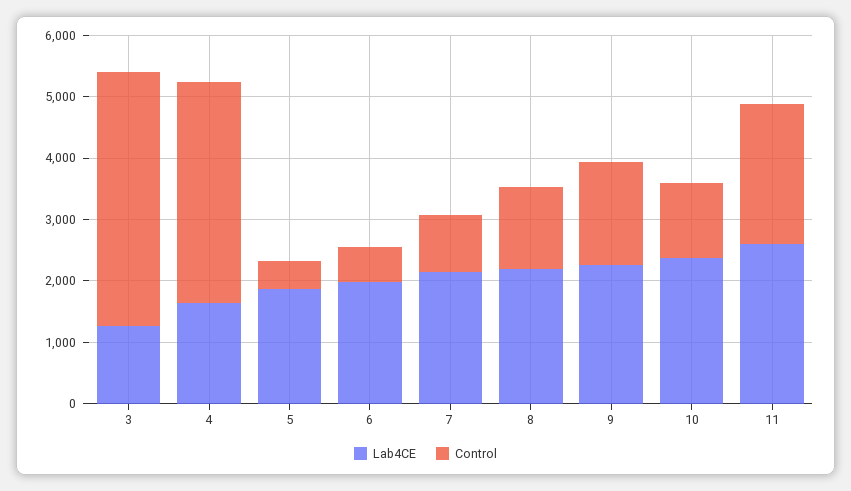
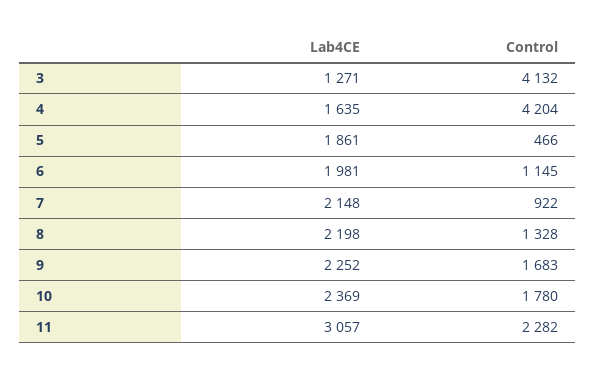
  {
    "Lab4CE": {
      "3": 1271,
      "4": 1635,
      "5": 1861,
      "6": 1981,
      "7": 2148,
      "8": 2198,
      "9": 2252,
      "10": 2369,
-     "11": 2600
+     "11": 3057
    },
    "Control": {
      "3": 4132,
-     "4": 3600,
+     "4": 4204,
      "5": 466,
-     "6": 600,
+     "6": 1145,
      "7": 922,
      "8": 1328,
      "9": 1683,
-     "10": 1200,
+     "10": 1780,
      "11": 2282
    }
  }

